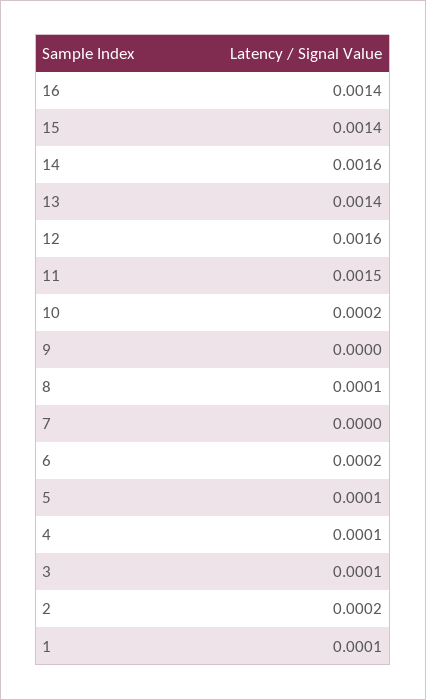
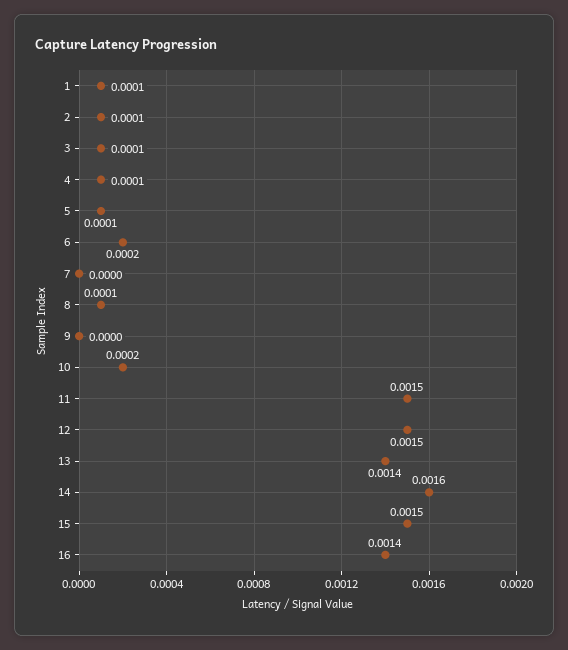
  {
    "16": 0.0014,
-   "15": 0.0014,
+   "15": 0.0015,
    "14": 0.0016,
    "13": 0.0014,
-   "12": 0.0016,
+   "12": 0.0015,
    "11": 0.0015,
    "10": 0.0002,
    "9": 0,
    "8": 0.0001,
    "7": 0,
    "6": 0.0002,
    "5": 0.0001,
    "4": 0.0001,
    "3": 0.0001,
-   "2": 0.0002,
+   "2": 0.0001,
    "1": 0.0001
  }

